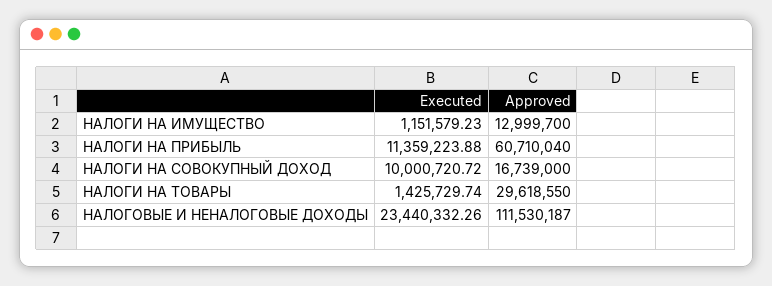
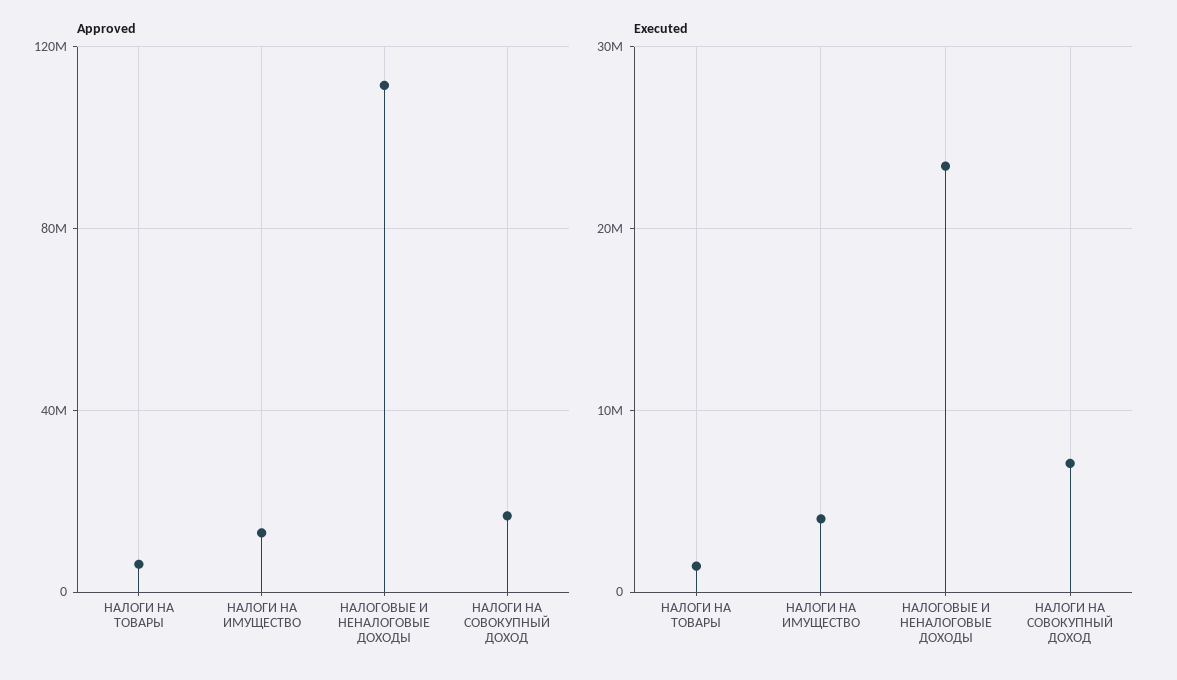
  {
    "Executed": {
-     "НАЛОГИ НА ИМУЩЕСТВО": 1151579.23,
+     "НАЛОГИ НА ИМУЩЕСТВО": 4000000,
-     "НАЛОГИ НА ПРИБЫЛЬ": 11359223.88,
-     "НАЛОГИ НА СОВОКУПНЫЙ ДОХОД": 10000720.72,
+     "НАЛОГИ НА СОВОКУПНЫЙ ДОХОД": 7000000,
      "НАЛОГИ НА ТОВАРЫ": 1425729.74,
      "НАЛОГОВЫЕ И НЕНАЛОГОВЫЕ ДОХОДЫ": 23440332.26
    },
    "Approved": {
      "НАЛОГИ НА ИМУЩЕСТВО": 12999700,
-     "НАЛОГИ НА ПРИБЫЛЬ": 60710040,
      "НАЛОГИ НА СОВОКУПНЫЙ ДОХОД": 16739000,
-     "НАЛОГИ НА ТОВАРЫ": 29618550,
+     "НАЛОГИ НА ТОВАРЫ": 5000000,
      "НАЛОГОВЫЕ И НЕНАЛОГОВЫЕ ДОХОДЫ": 111530187
    }
  }

